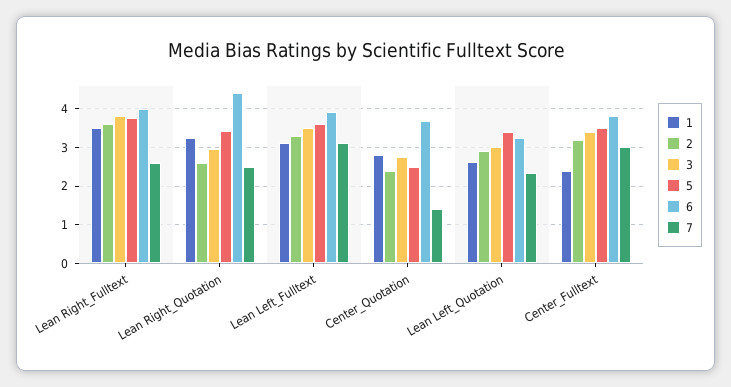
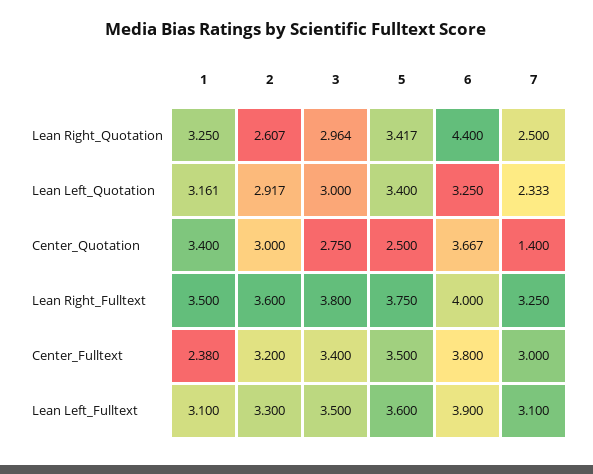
  {
    "1": {
      "Lean Right_Fulltext": 3.5,
      "Lean Right_Quotation": 3.25,
      "Lean Left_Fulltext": 3.1,
-     "Center_Quotation": 2.8,
+     "Center_Quotation": 3.4,
-     "Lean Left_Quotation": 2.6,
+     "Lean Left_Quotation": 3.161,
      "Center_Fulltext": 2.38
    },
    "2": {
      "Lean Right_Fulltext": 3.6,
      "Lean Right_Quotation": 2.607,
      "Lean Left_Fulltext": 3.3,
-     "Center_Quotation": 2.4,
+     "Center_Quotation": 3,
      "Lean Left_Quotation": 2.917,
      "Center_Fulltext": 3.2
    },
    "3": {
      "Lean Right_Fulltext": 3.8,
      "Lean Right_Quotation": 2.964,
      "Lean Left_Fulltext": 3.5,
      "Center_Quotation": 2.75,
      "Lean Left_Quotation": 3,
      "Center_Fulltext": 3.4
    },
    "5": {
      "Lean Right_Fulltext": 3.75,
      "Lean Right_Quotation": 3.417,
      "Lean Left_Fulltext": 3.6,
      "Center_Quotation": 2.5,
      "Lean Left_Quotation": 3.4,
      "Center_Fulltext": 3.5
    },
    "6": {
      "Lean Right_Fulltext": 4,
      "Lean Right_Quotation": 4.4,
      "Lean Left_Fulltext": 3.9,
      "Center_Quotation": 3.667,
      "Lean Left_Quotation": 3.25,
      "Center_Fulltext": 3.8
    },
    "7": {
-     "Lean Right_Fulltext": 2.6,
+     "Lean Right_Fulltext": 3.25,
      "Lean Right_Quotation": 2.5,
      "Lean Left_Fulltext": 3.1,
      "Center_Quotation": 1.4,
      "Lean Left_Quotation": 2.333,
      "Center_Fulltext": 3
    }
  }

